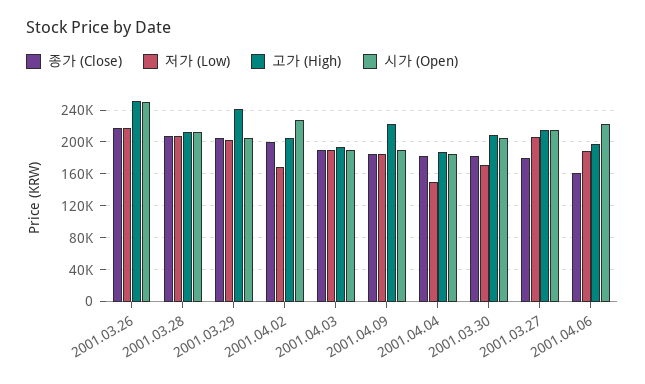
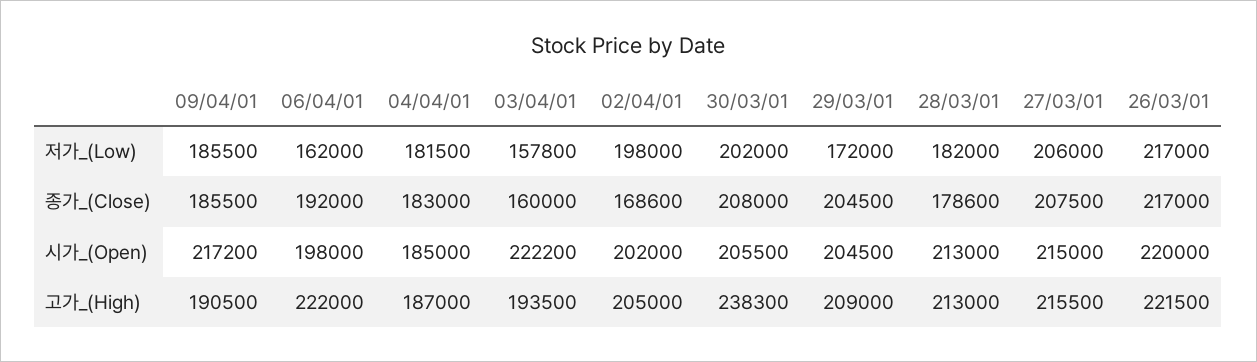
  {
    "종가 (Close)": {
      "2001.03.26": 217000,
-     "2001.03.28": 210000,
+     "2001.03.28": 178600,
      "2001.03.29": 204500,
-     "2001.04.02": 200000,
+     "2001.04.02": 168600,
-     "2001.04.03": 190000,
+     "2001.04.03": 160000,
      "2001.04.09": 185500,
      "2001.04.04": 183000,
-     "2001.03.30": 180000,
+     "2001.03.30": 208000,
-     "2001.03.27": 180000,
+     "2001.03.27": 207500,
-     "2001.04.06": 160000
+     "2001.04.06": 192000
    },
    "저가 (Low)": {
      "2001.03.26": 217000,
-     "2001.03.28": 210000,
+     "2001.03.28": 182000,
-     "2001.03.29": 200000,
+     "2001.03.29": 172000,
-     "2001.04.02": 170000,
+     "2001.04.02": 198000,
-     "2001.04.03": 190000,
+     "2001.04.03": 157800,
      "2001.04.09": 185500,
-     "2001.04.04": 150000,
+     "2001.04.04": 181500,
-     "2001.03.30": 170000,
+     "2001.03.30": 202000,
      "2001.03.27": 206000,
-     "2001.04.06": 190000
+     "2001.04.06": 162000
    },
    "고가 (High)": {
-     "2001.03.26": 250000,
+     "2001.03.26": 221500,
      "2001.03.28": 213000,
-     "2001.03.29": 240000,
+     "2001.03.29": 209000,
      "2001.04.02": 205000,
      "2001.04.03": 193500,
-     "2001.04.09": 220000,
+     "2001.04.09": 190500,
      "2001.04.04": 187000,
-     "2001.03.30": 210000,
+     "2001.03.30": 238300,
      "2001.03.27": 215500,
-     "2001.04.06": 200000
+     "2001.04.06": 222000
    },
    "시가 (Open)": {
-     "2001.03.26": 250000,
+     "2001.03.26": 220000,
      "2001.03.28": 213000,
      "2001.03.29": 204500,
-     "2001.04.02": 230000,
+     "2001.04.02": 202000,
-     "2001.04.03": 190000,
+     "2001.04.03": 222200,
-     "2001.04.09": 190000,
+     "2001.04.09": 217200,
      "2001.04.04": 185000,
      "2001.03.30": 205500,
      "2001.03.27": 215000,
-     "2001.04.06": 220000
+     "2001.04.06": 198000
    }
  }

